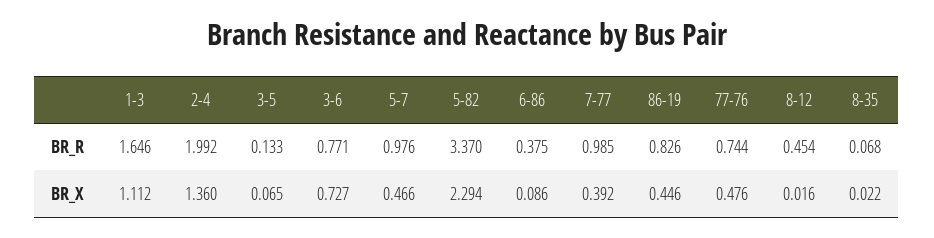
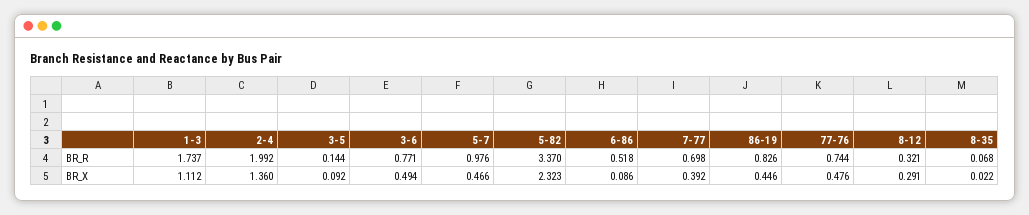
  {
    "1-3": {
-     "BR_R": 1.646,
+     "BR_R": 1.737,
      "BR_X": 1.112
    },
    "2-4": {
      "BR_R": 1.992,
      "BR_X": 1.36
    },
    "3-5": {
-     "BR_R": 0.133,
+     "BR_R": 0.144,
-     "BR_X": 0.065
+     "BR_X": 0.092
    },
    "3-6": {
      "BR_R": 0.771,
-     "BR_X": 0.727
+     "BR_X": 0.494
    },
    "5-7": {
      "BR_R": 0.976,
      "BR_X": 0.466
    },
    "5-82": {
      "BR_R": 3.37,
-     "BR_X": 2.294
+     "BR_X": 2.323
    },
    "6-86": {
-     "BR_R": 0.375,
+     "BR_R": 0.518,
      "BR_X": 0.086
    },
    "7-77": {
-     "BR_R": 0.985,
+     "BR_R": 0.698,
      "BR_X": 0.392
    },
    "86-19": {
      "BR_R": 0.826,
      "BR_X": 0.446
    },
    "77-76": {
      "BR_R": 0.744,
      "BR_X": 0.476
    },
    "8-12": {
-     "BR_R": 0.454,
+     "BR_R": 0.321,
-     "BR_X": 0.016
+     "BR_X": 0.291
    },
    "8-35": {
      "BR_R": 0.068,
      "BR_X": 0.022
    }
  }

